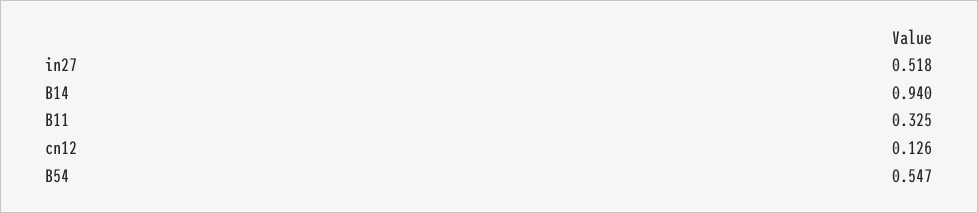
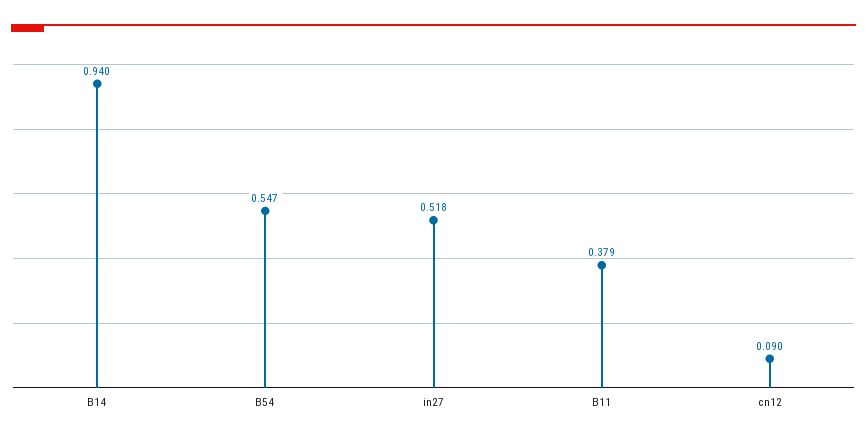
  {
    "in27": 0.518,
    "B14": 0.94,
-   "B11": 0.325,
+   "B11": 0.379,
-   "cn12": 0.126,
+   "cn12": 0.09,
    "B54": 0.547
  }

